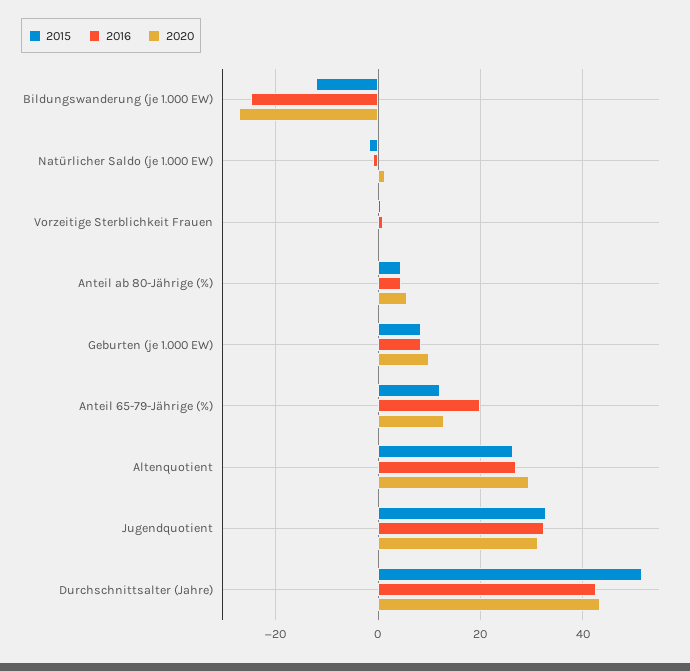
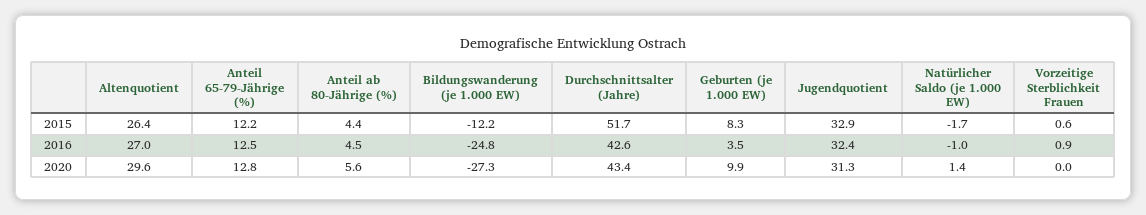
  {
    "2015": {
      "Bildungswanderung (je 1.000 EW)": -12.2,
      "Natürlicher Saldo (je 1.000 EW)": -1.7,
      "Vorzeitige Sterblichkeit Frauen": 0.6,
      "Anteil ab 80-Jährige (%)": 4.4,
      "Geburten (je 1.000 EW)": 8.3,
      "Anteil 65-79-Jährige (%)": 12.2,
      "Altenquotient": 26.4,
      "Jugendquotient": 32.9,
      "Durchschnittsalter (Jahre)": 51.7
    },
    "2016": {
      "Bildungswanderung (je 1.000 EW)": -24.8,
      "Natürlicher Saldo (je 1.000 EW)": -1,
      "Vorzeitige Sterblichkeit Frauen": 0.9,
      "Anteil ab 80-Jährige (%)": 4.5,
-     "Geburten (je 1.000 EW)": 8,
+     "Geburten (je 1.000 EW)": 3.5,
-     "Anteil 65-79-Jährige (%)": 20,
+     "Anteil 65-79-Jährige (%)": 12.5,
      "Altenquotient": 27,
      "Jugendquotient": 32.4,
      "Durchschnittsalter (Jahre)": 42.6
    },
    "2020": {
      "Bildungswanderung (je 1.000 EW)": -27.3,
      "Natürlicher Saldo (je 1.000 EW)": 1.4,
      "Vorzeitige Sterblichkeit Frauen": 0,
      "Anteil ab 80-Jährige (%)": 5.6,
      "Geburten (je 1.000 EW)": 9.9,
      "Anteil 65-79-Jährige (%)": 12.8,
      "Altenquotient": 29.6,
      "Jugendquotient": 31.3,
      "Durchschnittsalter (Jahre)": 43.4
    }
  }

